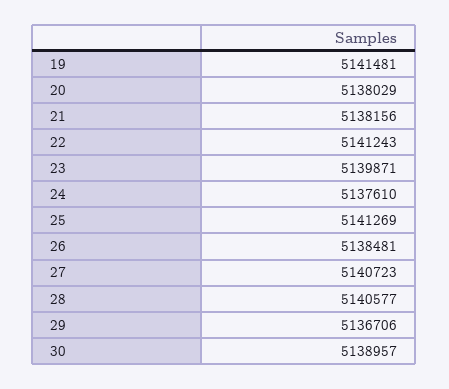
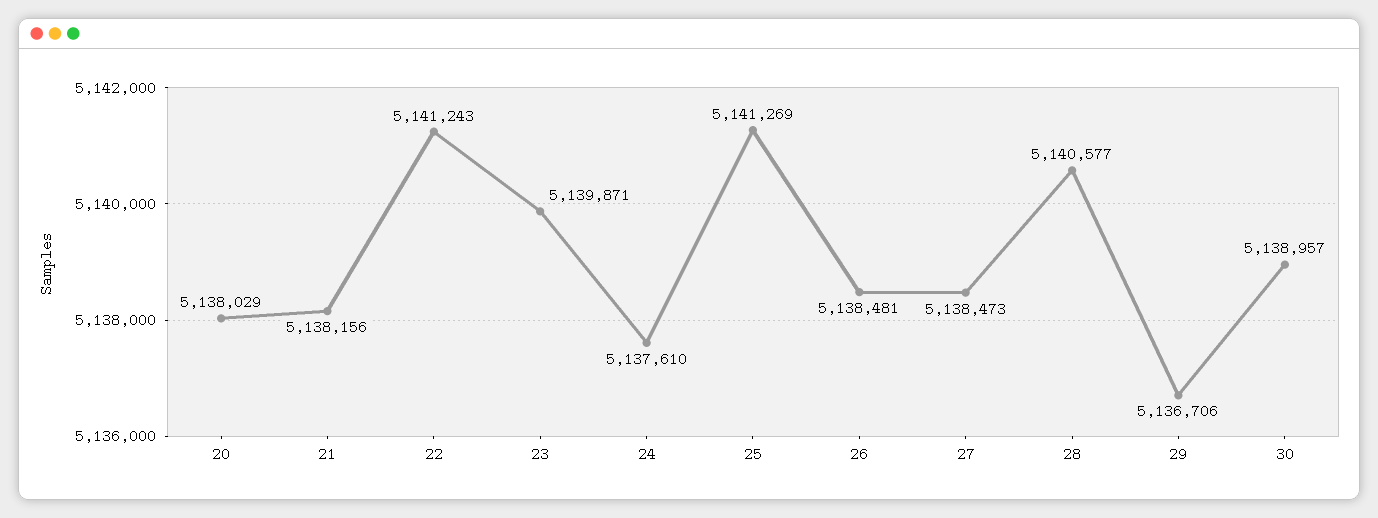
  {
-   "19": 5141481,
    "20": 5138029,
    "21": 5138156,
    "22": 5141243,
    "23": 5139871,
    "24": 5137610,
    "25": 5141269,
    "26": 5138481,
-   "27": 5140723,
+   "27": 5138473,
    "28": 5140577,
    "29": 5136706,
    "30": 5138957
  }

